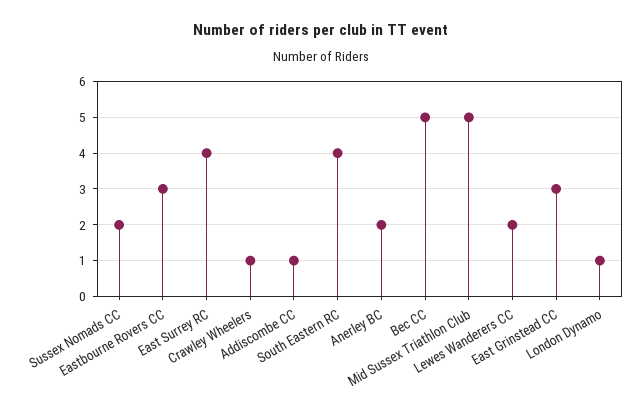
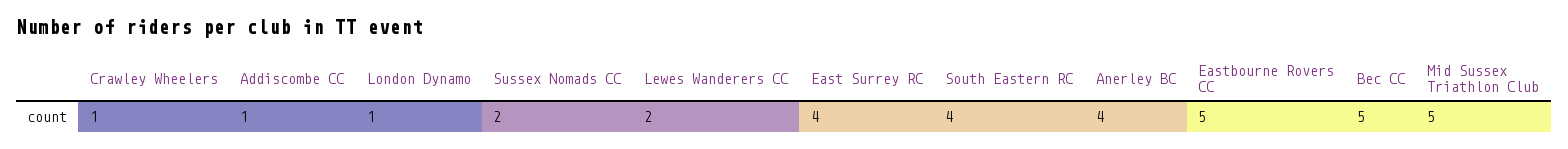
  {
    "Sussex Nomads CC": 2,
-   "Eastbourne Rovers CC": 3,
+   "Eastbourne Rovers CC": 5,
    "East Surrey RC": 4,
    "Crawley Wheelers": 1,
    "Addiscombe CC": 1,
    "South Eastern RC": 4,
-   "Anerley BC": 2,
+   "Anerley BC": 4,
    "Bec CC": 5,
    "Mid Sussex Triathlon Club": 5,
    "Lewes Wanderers CC": 2,
-   "East Grinstead CC": 3,
    "London Dynamo": 1
  }

